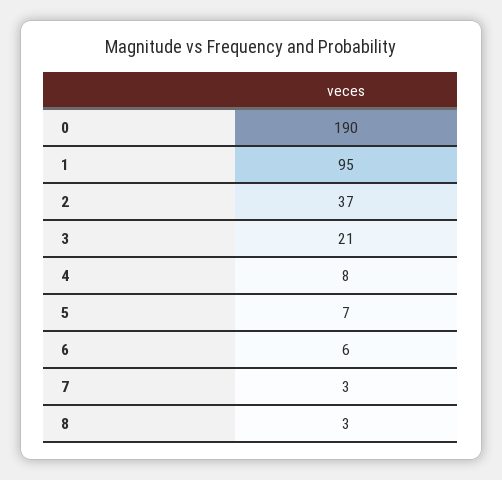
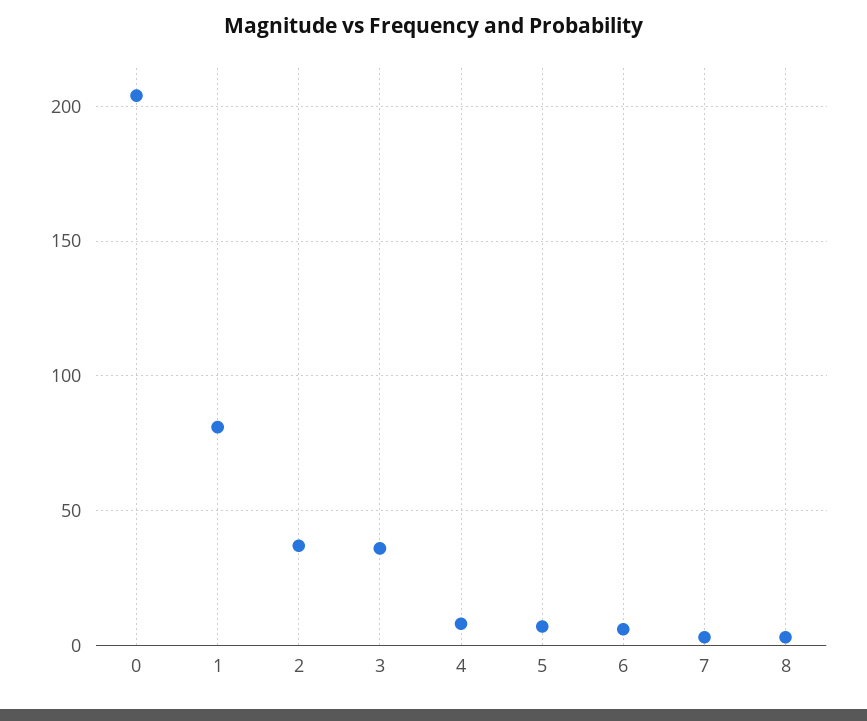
  {
-   "0": 190,
+   "0": 205,
-   "1": 95,
+   "1": 80,
    "2": 37,
-   "3": 21,
+   "3": 35,
    "4": 8,
    "5": 7,
    "6": 6,
    "7": 3,
    "8": 3
  }

